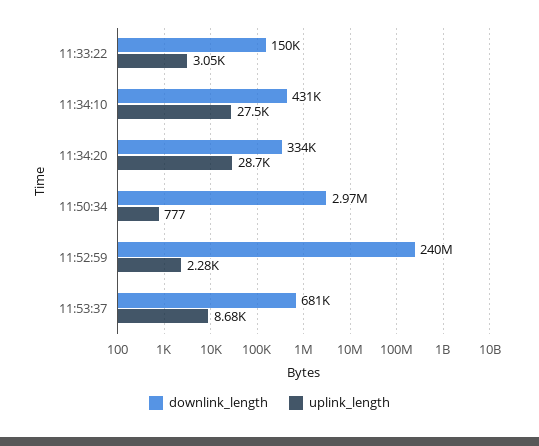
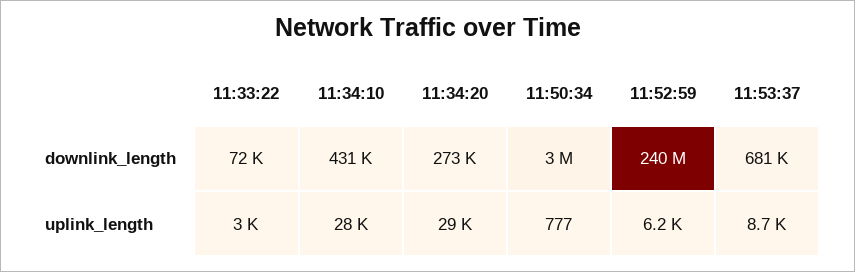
  {
    "downlink_length": {
-     "11:33:22": 150000,
+     "11:33:22": 72000,
      "11:34:10": 431000,
-     "11:34:20": 334000,
+     "11:34:20": 273000,
      "11:50:34": 2970000,
      "11:52:59": 240000000,
      "11:53:37": 681000
    },
    "uplink_length": {
      "11:33:22": 3050,
      "11:34:10": 27500,
      "11:34:20": 28700,
      "11:50:34": 777,
-     "11:52:59": 2280,
+     "11:52:59": 6200,
      "11:53:37": 8680
    }
  }

